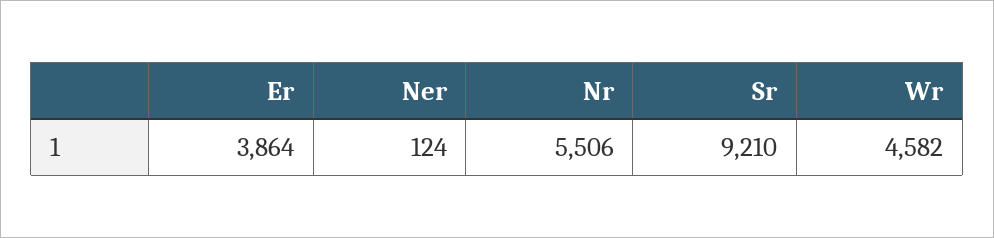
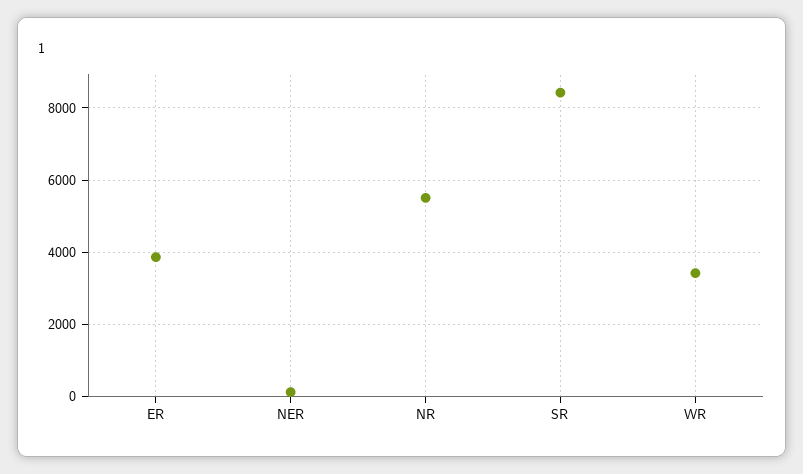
  {
    "Er": 3864,
    "Ner": 124,
    "Nr": 5506,
-   "Sr": 9210,
+   "Sr": 8400,
-   "Wr": 4582
+   "Wr": 3400
  }

